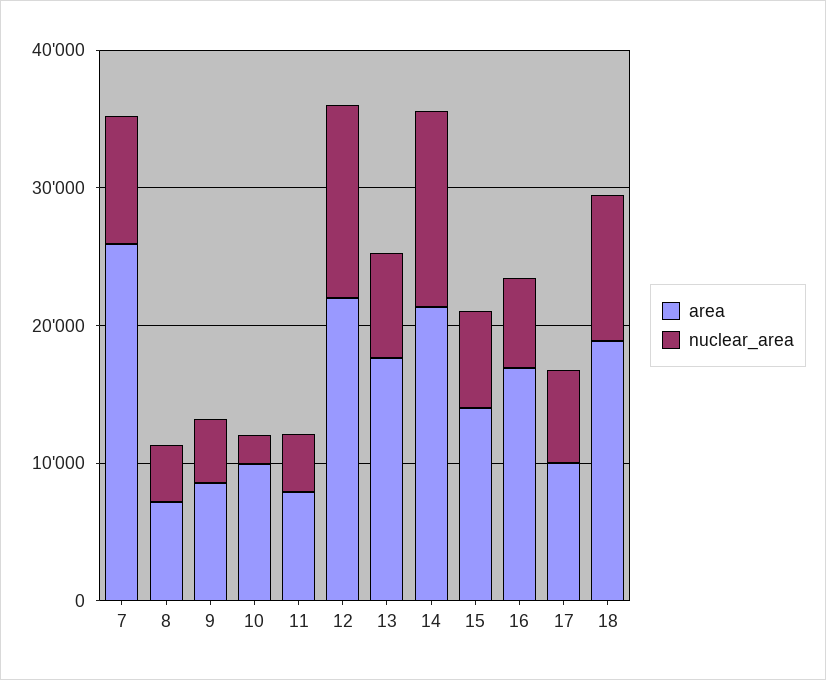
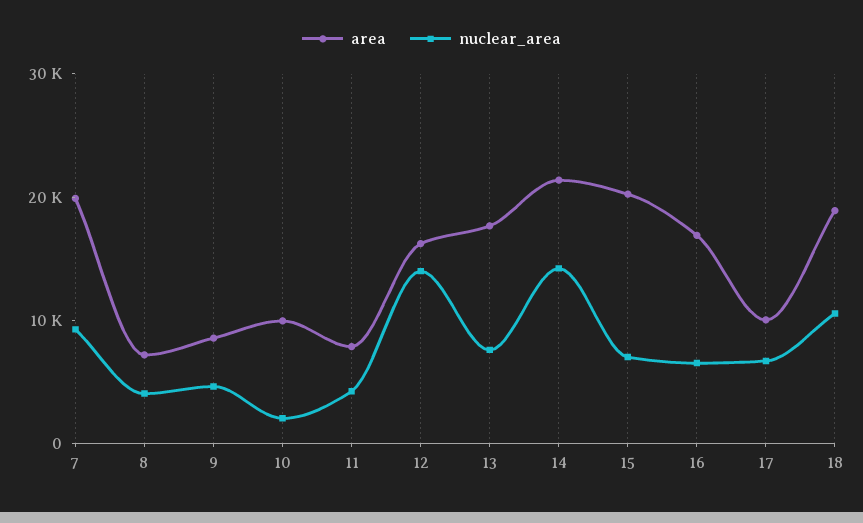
  {
    "area": {
-     "7": 26000,
+     "7": 20000,
      "8": 8000,
      "9": 8000,
      "10": 10000,
      "11": 8000,
-     "12": 22000,
+     "12": 16000,
      "13": 18000,
      "14": 22000,
-     "15": 14000,
+     "15": 20000,
      "16": 16000,
      "17": 10000,
      "18": 18000
    },
    "nuclear_area": {
      "7": 10000,
      "8": 4000,
      "9": 4000,
      "10": 2000,
      "11": 4000,
      "12": 14000,
      "13": 8000,
      "14": 14000,
      "15": 8000,
      "16": 6000,
      "17": 6000,
      "18": 10000
    }
  }

